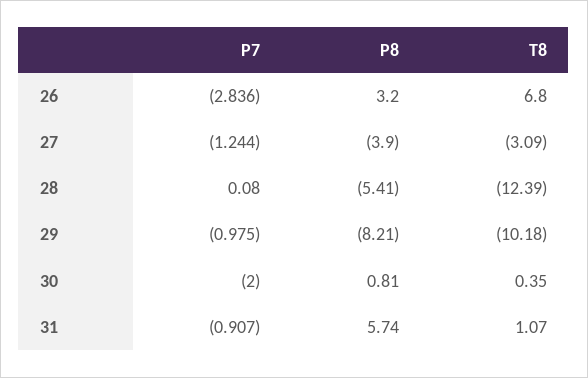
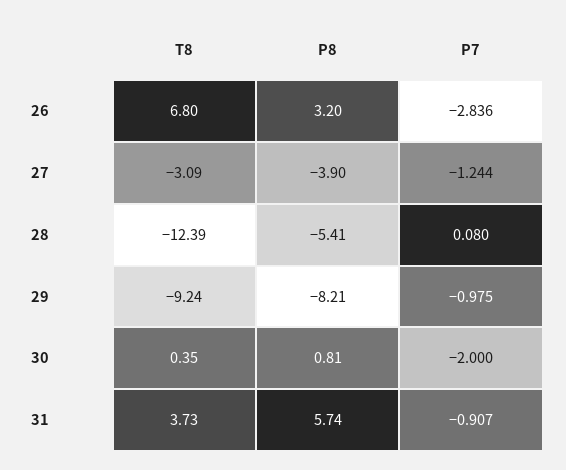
  {
    "P7": {
      "26": -2.836,
      "27": -1.244,
      "28": 0.08,
      "29": -0.975,
      "30": -2,
      "31": -0.907
    },
    "P8": {
      "26": 3.2,
      "27": -3.9,
      "28": -5.41,
      "29": -8.21,
      "30": 0.81,
      "31": 5.74
    },
    "T8": {
      "26": 6.8,
      "27": -3.09,
      "28": -12.39,
-     "29": -10.18,
+     "29": -9.24,
      "30": 0.35,
-     "31": 1.07
+     "31": 3.73
    }
  }

